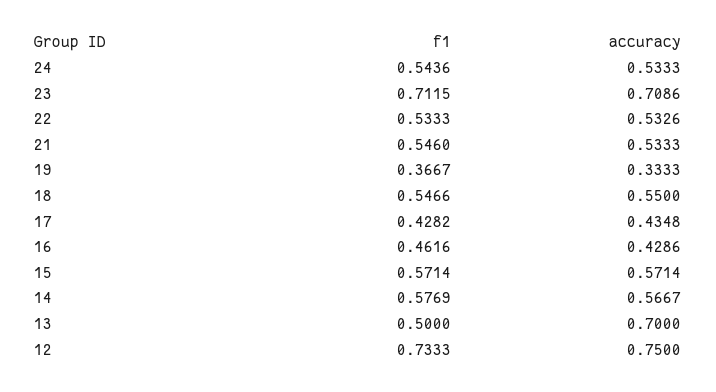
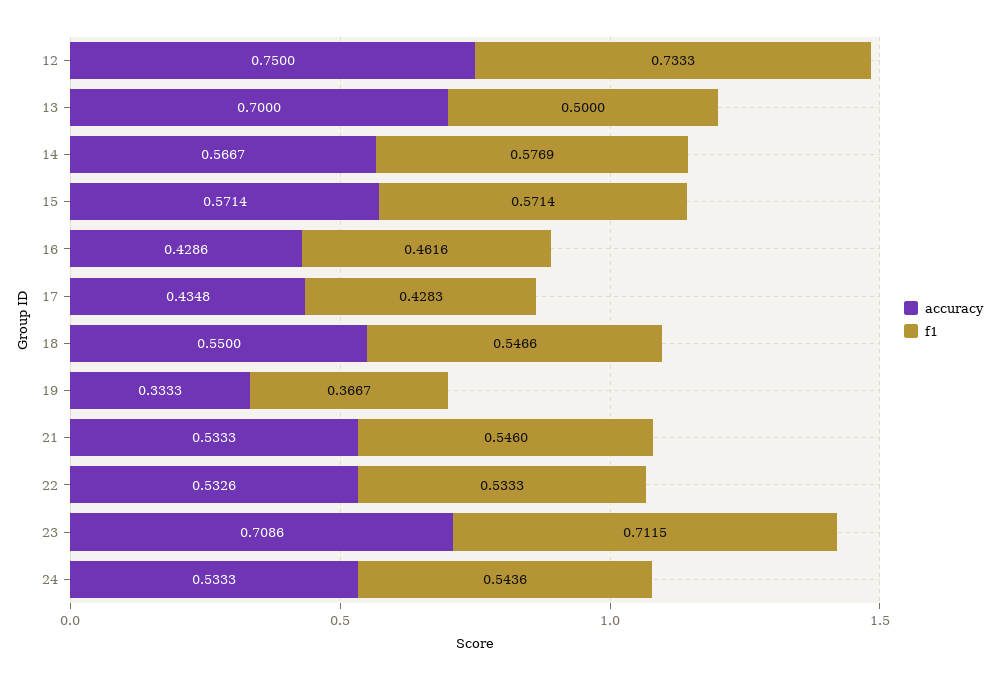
  {
    "f1": {
      "24": 0.5436,
      "23": 0.7115,
      "22": 0.5333,
      "21": 0.546,
      "19": 0.3667,
      "18": 0.5466,
-     "17": 0.4282,
+     "17": 0.4283,
      "16": 0.4616,
      "15": 0.5714,
      "14": 0.5769,
      "13": 0.5,
      "12": 0.7333
    },
    "accuracy": {
      "24": 0.5333,
      "23": 0.7086,
      "22": 0.5326,
      "21": 0.5333,
      "19": 0.3333,
      "18": 0.55,
      "17": 0.4348,
      "16": 0.4286,
      "15": 0.5714,
      "14": 0.5667,
      "13": 0.7,
      "12": 0.75
    }
  }

